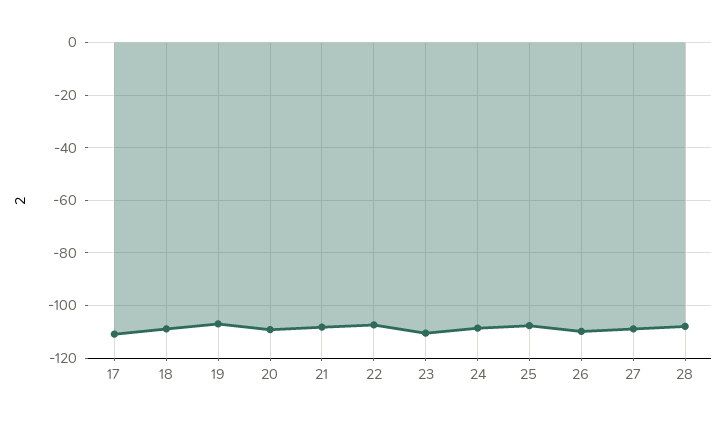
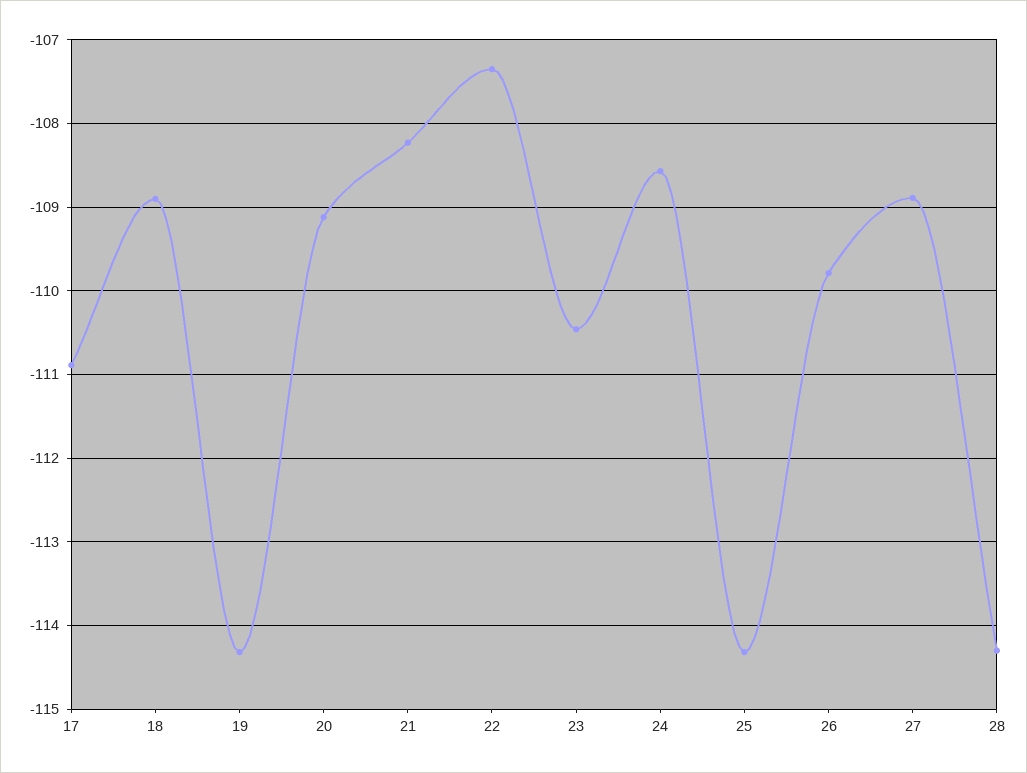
  {
    "17": -110.9,
    "18": -108.9,
-   "19": -107.5,
+   "19": -114.3,
    "20": -109.1,
    "21": -108.2,
    "22": -107.4,
    "23": -110.5,
    "24": -108.6,
-   "25": -107.5,
+   "25": -114.3,
    "26": -109.8,
    "27": -108.9,
-   "28": -107.5
+   "28": -114.3
  }

